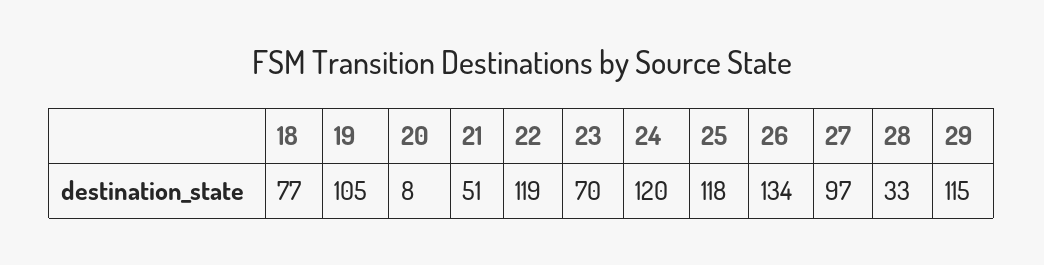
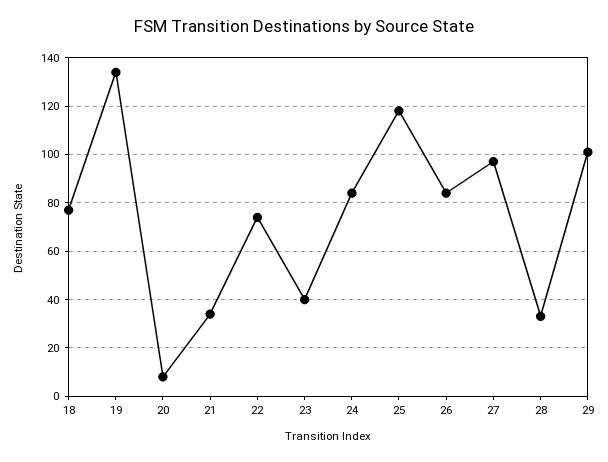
  {
    "18": 77,
-   "19": 105,
+   "19": 135,
    "20": 8,
-   "21": 51,
+   "21": 35,
-   "22": 119,
+   "22": 75,
-   "23": 70,
+   "23": 40,
-   "24": 120,
+   "24": 85,
    "25": 118,
-   "26": 134,
+   "26": 85,
    "27": 97,
    "28": 33,
-   "29": 115
+   "29": 100
  }

